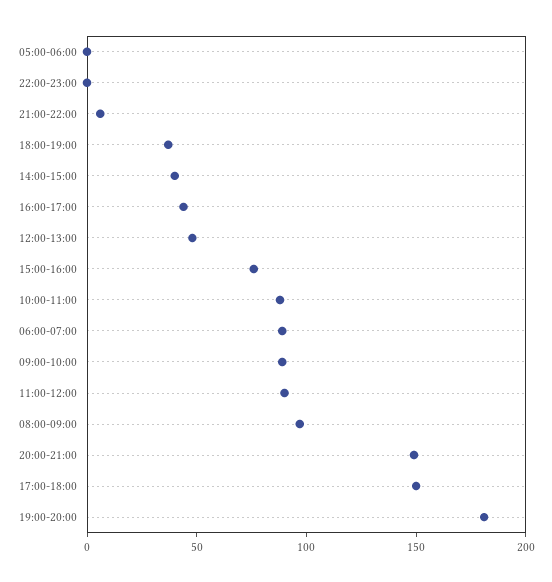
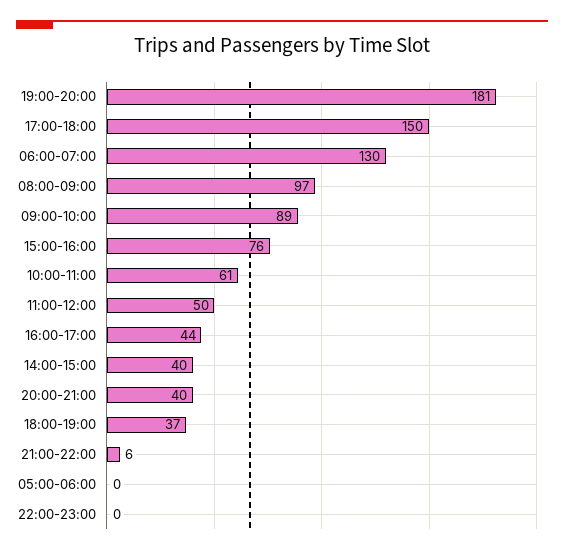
  {
    "05:00-06:00": 0,
    "22:00-23:00": 0,
    "21:00-22:00": 6,
    "18:00-19:00": 37,
    "14:00-15:00": 40,
    "16:00-17:00": 44,
-   "12:00-13:00": 50,
    "15:00-16:00": 76,
-   "10:00-11:00": 90,
+   "10:00-11:00": 61,
-   "06:00-07:00": 90,
+   "06:00-07:00": 130,
    "09:00-10:00": 89,
-   "11:00-12:00": 90,
+   "11:00-12:00": 50,
    "08:00-09:00": 97,
-   "20:00-21:00": 150,
+   "20:00-21:00": 40,
    "17:00-18:00": 150,
    "19:00-20:00": 181
  }

